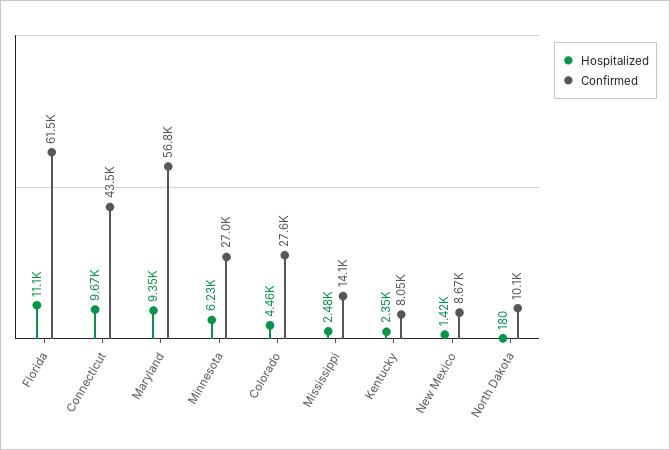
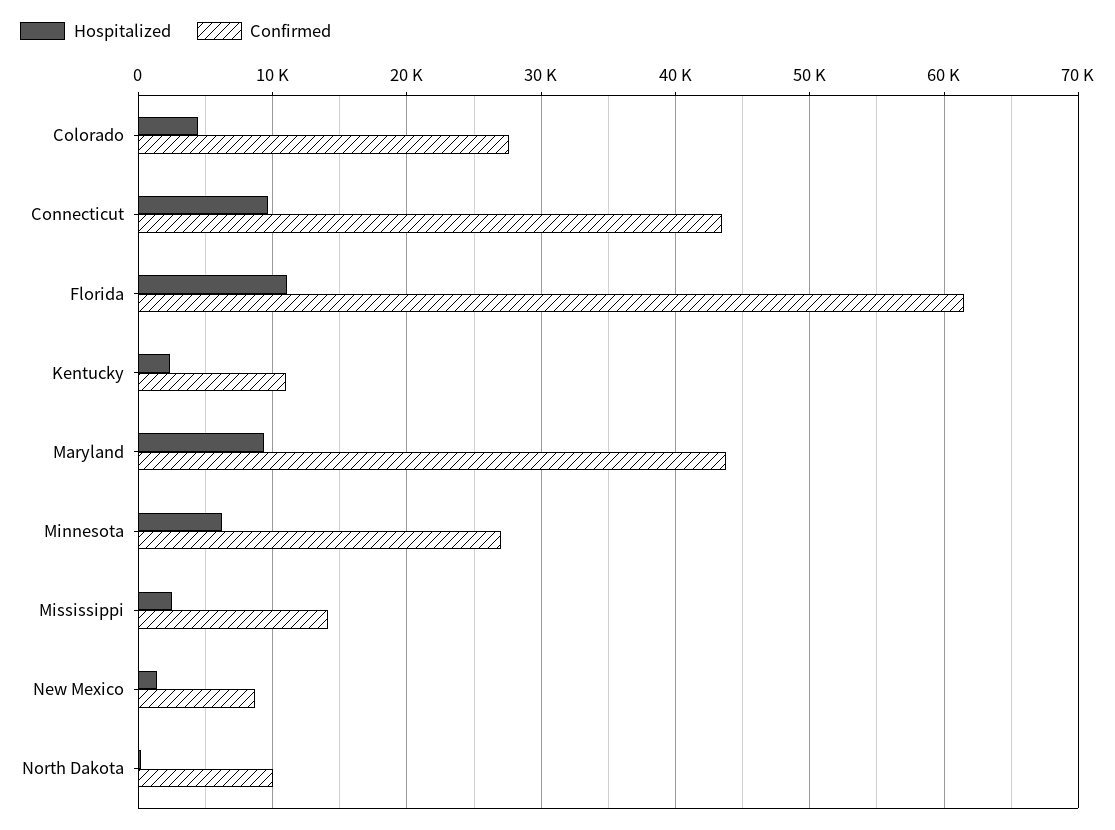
  {
    "Hospitalized": {
      "Florida": 11100,
      "Connecticut": 9670,
      "Maryland": 9350,
      "Minnesota": 6230,
      "Colorado": 4460,
      "Mississippi": 2480,
      "Kentucky": 2350,
      "New Mexico": 1420,
      "North Dakota": 180
    },
    "Confirmed": {
      "Florida": 61500,
      "Connecticut": 43500,
-     "Maryland": 56800,
+     "Maryland": 44000,
      "Minnesota": 27000,
      "Colorado": 27600,
      "Mississippi": 14100,
-     "Kentucky": 8050,
+     "Kentucky": 11000,
      "New Mexico": 8670,
      "North Dakota": 10100
    }
  }

